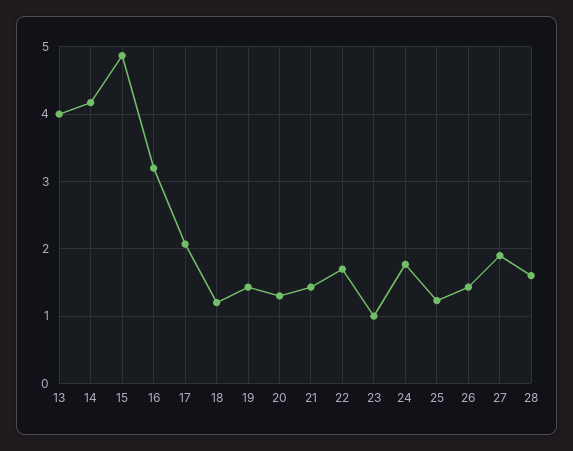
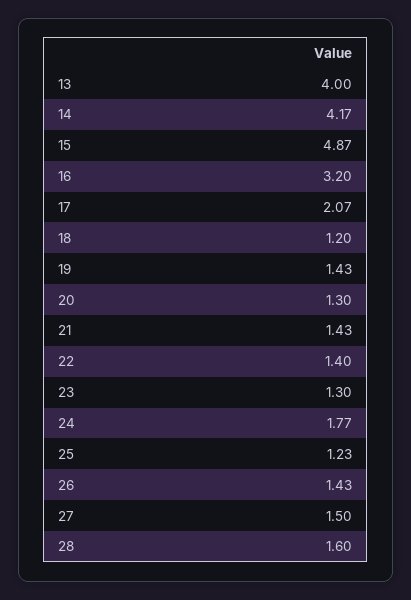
  {
    "13": 4,
    "14": 4.17,
    "15": 4.87,
    "16": 3.2,
    "17": 2.07,
    "18": 1.2,
    "19": 1.43,
    "20": 1.3,
    "21": 1.43,
-   "22": 1.7,
+   "22": 1.4,
-   "23": 1,
+   "23": 1.3,
    "24": 1.77,
    "25": 1.23,
    "26": 1.43,
-   "27": 1.9,
+   "27": 1.5,
    "28": 1.6
  }

